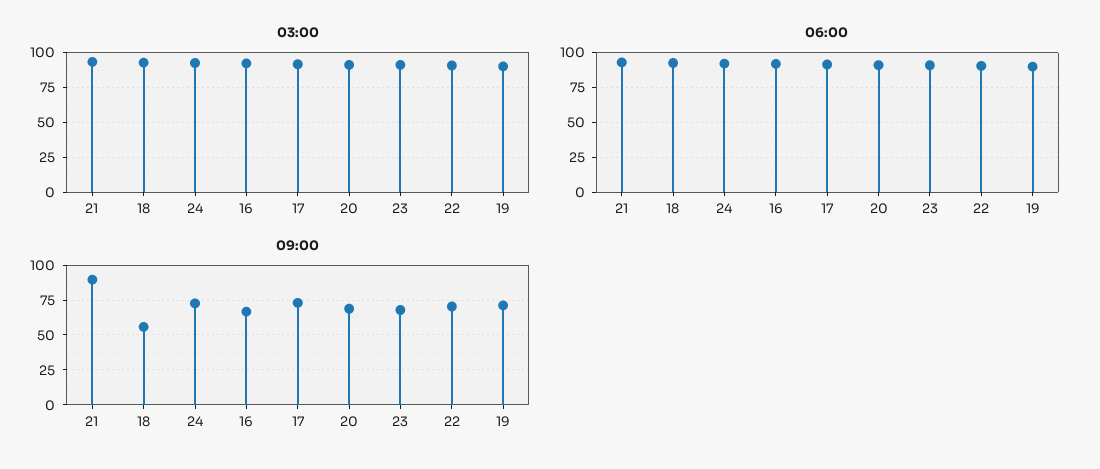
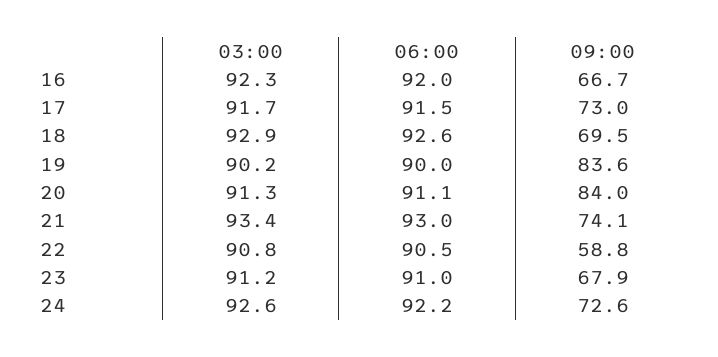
  {
    "03:00": {
      "21": 93.4,
      "18": 92.9,
      "24": 92.6,
      "16": 92.3,
      "17": 91.7,
      "20": 91.3,
      "23": 91.2,
      "22": 90.8,
      "19": 90.2
    },
    "06:00": {
      "21": 93,
      "18": 92.6,
      "24": 92.2,
      "16": 92,
      "17": 91.5,
      "20": 91.1,
      "23": 91,
      "22": 90.5,
      "19": 90
    },
    "09:00": {
-     "21": 90,
+     "21": 74.1,
-     "18": 55,
+     "18": 69.5,
      "24": 72.6,
      "16": 66.7,
      "17": 73,
-     "20": 70,
+     "20": 84,
      "23": 67.9,
-     "22": 70,
+     "22": 58.8,
-     "19": 70
+     "19": 83.6
    }
  }

